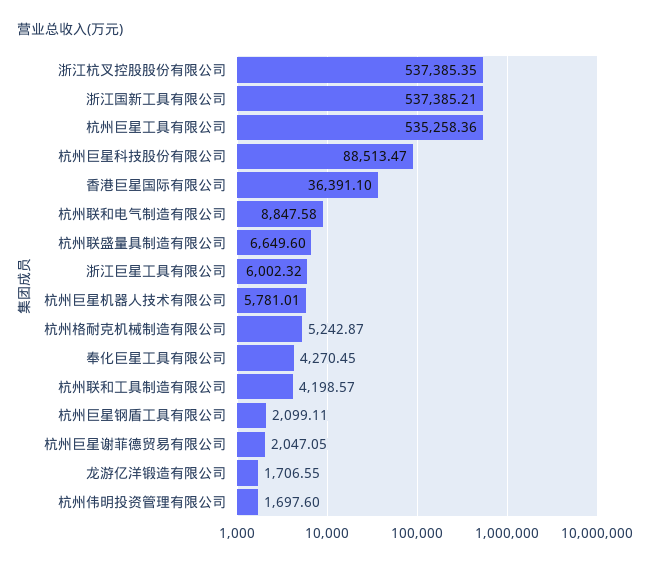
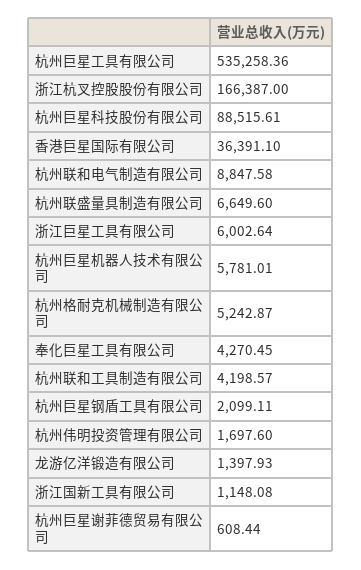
  {
-   "浙江杭叉控股股份有限公司": 537385.35,
+   "浙江杭叉控股股份有限公司": 166387,
-   "浙江国新工具有限公司": 537385.21,
+   "浙江国新工具有限公司": 1148.08,
    "杭州巨星工具有限公司": 535258.36,
-   "杭州巨星科技股份有限公司": 88513.47,
+   "杭州巨星科技股份有限公司": 88515.61,
    "香港巨星国际有限公司": 36391.1,
    "杭州联和电气制造有限公司": 8847.58,
    "杭州联盛量具制造有限公司": 6649.6,
-   "浙江巨星工具有限公司": 6002.32,
+   "浙江巨星工具有限公司": 6002.64,
    "杭州巨星机器人技术有限公司": 5781.01,
    "杭州格耐克机械制造有限公司": 5242.87,
    "奉化巨星工具有限公司": 4270.45,
    "杭州联和工具制造有限公司": 4198.57,
    "杭州巨星钢盾工具有限公司": 2099.11,
-   "杭州巨星谢菲德贸易有限公司": 2047.05,
+   "杭州巨星谢菲德贸易有限公司": 608.44,
-   "龙游亿洋锻造有限公司": 1706.55,
+   "龙游亿洋锻造有限公司": 1397.93,
    "杭州伟明投资管理有限公司": 1697.6
  }

